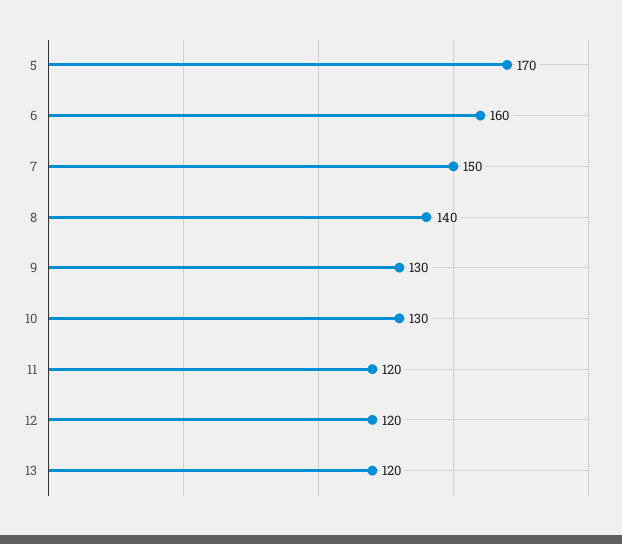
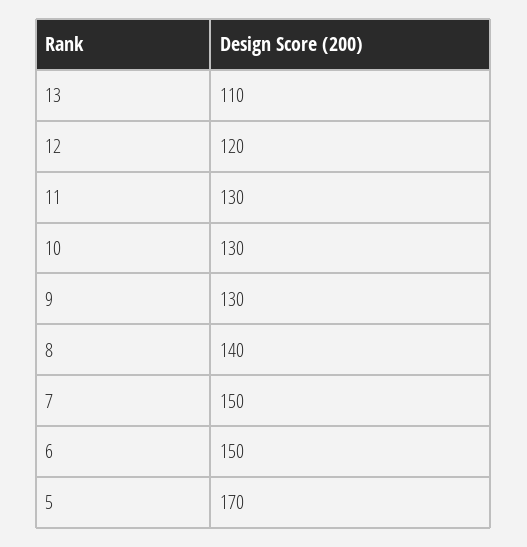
  {
    "5": 170,
-   "6": 160,
+   "6": 150,
    "7": 150,
    "8": 140,
    "9": 130,
    "10": 130,
-   "11": 120,
+   "11": 130,
    "12": 120,
-   "13": 120
+   "13": 110
  }

